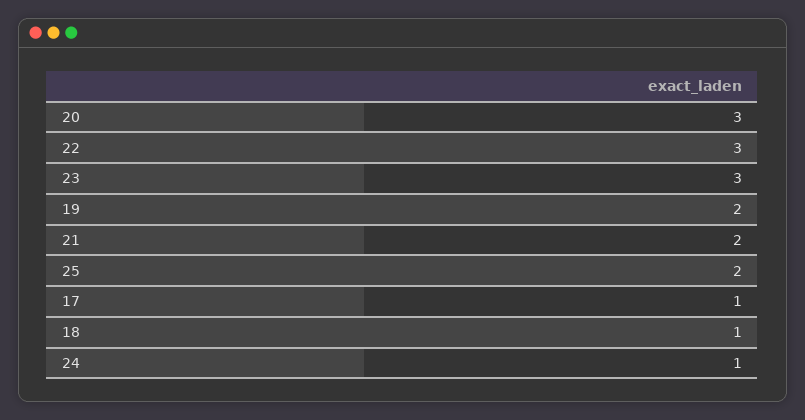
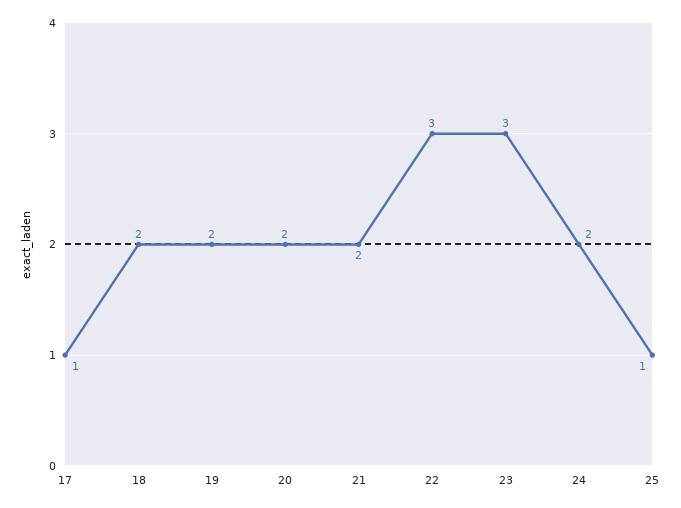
  {
-   "20": 3,
+   "20": 2,
    "22": 3,
    "23": 3,
    "19": 2,
    "21": 2,
-   "25": 2,
+   "25": 1,
    "17": 1,
-   "18": 1,
+   "18": 2,
-   "24": 1
+   "24": 2
  }

